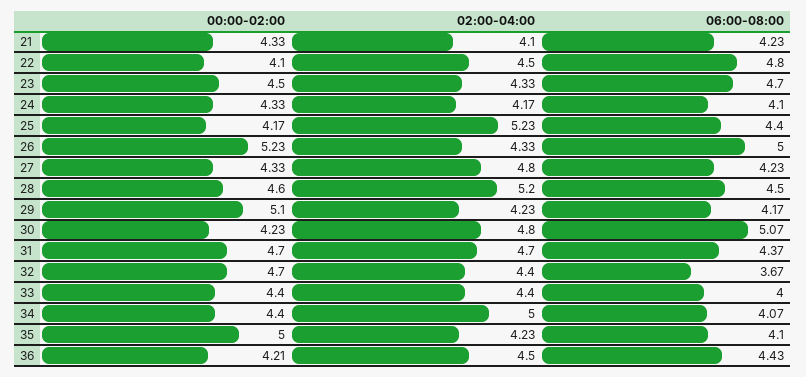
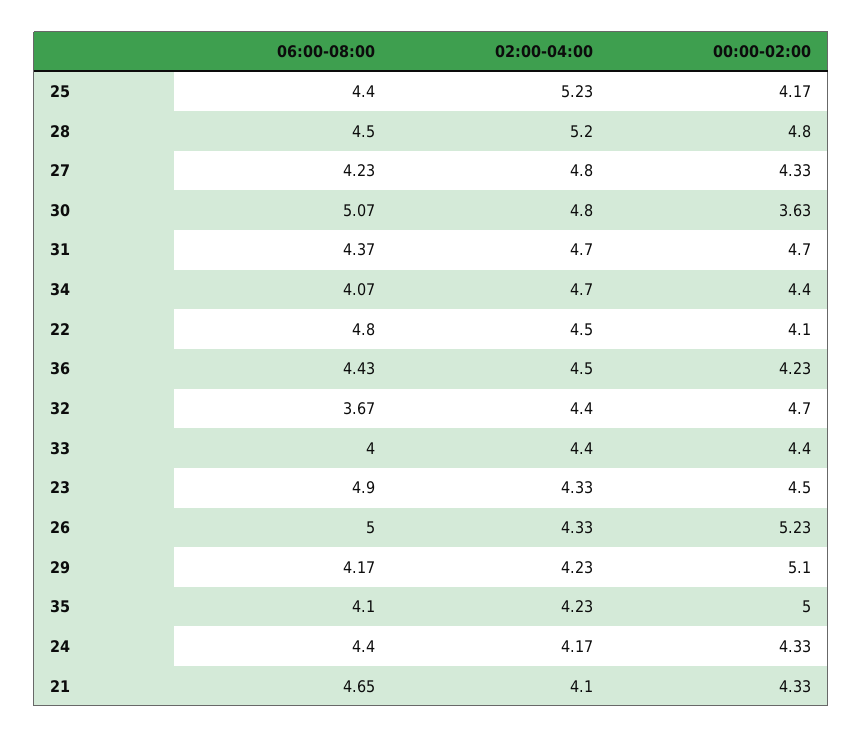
  {
    "00:00-02:00": {
      "21": 4.33,
      "22": 4.1,
      "23": 4.5,
      "24": 4.33,
      "25": 4.17,
      "26": 5.23,
      "27": 4.33,
-     "28": 4.6,
+     "28": 4.8,
      "29": 5.1,
-     "30": 4.23,
+     "30": 3.63,
      "31": 4.7,
      "32": 4.7,
      "33": 4.4,
      "34": 4.4,
      "35": 5,
-     "36": 4.21
+     "36": 4.23
    },
    "02:00-04:00": {
      "21": 4.1,
      "22": 4.5,
      "23": 4.33,
      "24": 4.17,
      "25": 5.23,
      "26": 4.33,
      "27": 4.8,
      "28": 5.2,
      "29": 4.23,
      "30": 4.8,
      "31": 4.7,
      "32": 4.4,
      "33": 4.4,
-     "34": 5,
+     "34": 4.7,
      "35": 4.23,
      "36": 4.5
    },
    "06:00-08:00": {
-     "21": 4.23,
+     "21": 4.65,
      "22": 4.8,
-     "23": 4.7,
+     "23": 4.9,
-     "24": 4.1,
+     "24": 4.4,
      "25": 4.4,
      "26": 5,
      "27": 4.23,
      "28": 4.5,
      "29": 4.17,
      "30": 5.07,
      "31": 4.37,
      "32": 3.67,
      "33": 4,
      "34": 4.07,
      "35": 4.1,
      "36": 4.43
    }
  }

